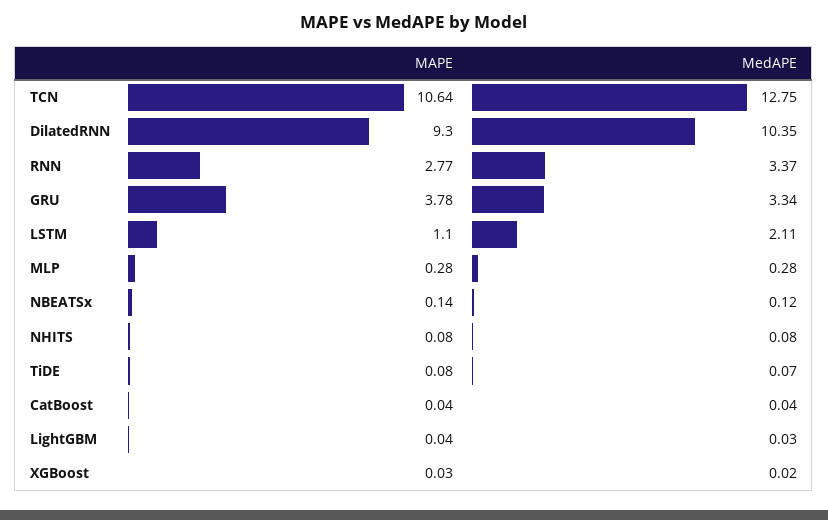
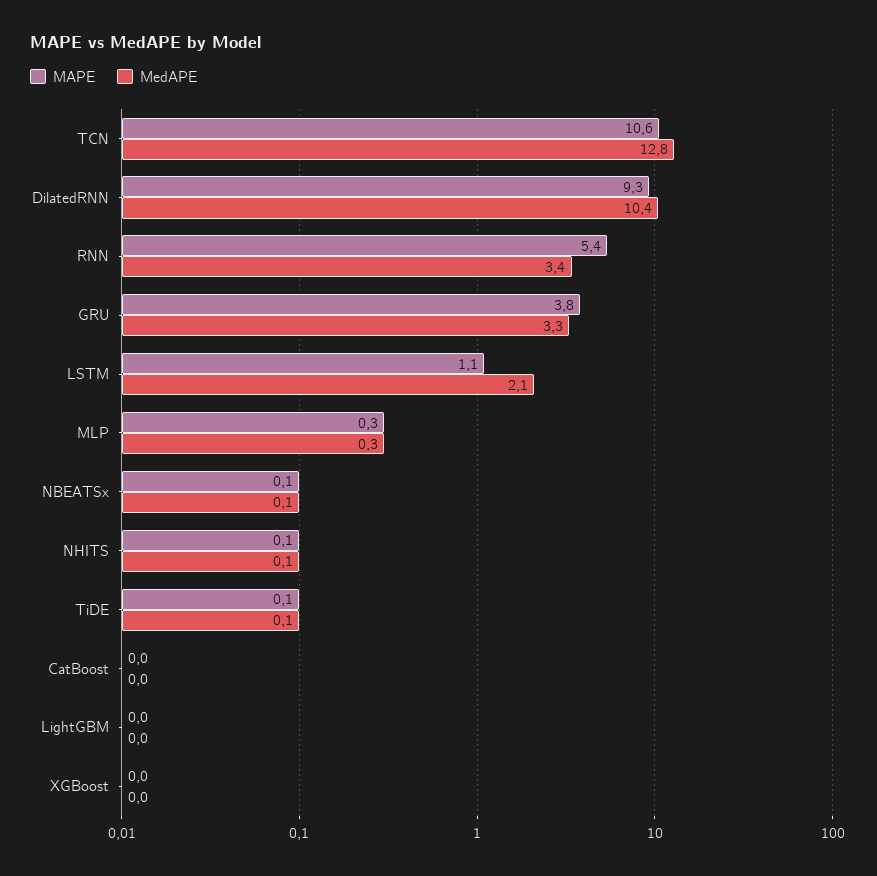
  {
    "MAPE": {
      "TCN": 10.64,
      "DilatedRNN": 9.3,
-     "RNN": 2.77,
+     "RNN": 5.4,
      "GRU": 3.78,
      "LSTM": 1.1,
      "MLP": 0.28,
      "NBEATSx": 0.14,
      "NHITS": 0.08,
      "TiDE": 0.08,
      "CatBoost": 0.04,
      "LightGBM": 0.04,
      "XGBoost": 0.03
    },
    "MedAPE": {
      "TCN": 12.75,
      "DilatedRNN": 10.35,
      "RNN": 3.37,
      "GRU": 3.34,
      "LSTM": 2.11,
      "MLP": 0.28,
      "NBEATSx": 0.12,
      "NHITS": 0.08,
      "TiDE": 0.07,
      "CatBoost": 0.04,
      "LightGBM": 0.03,
      "XGBoost": 0.02
    }
  }

